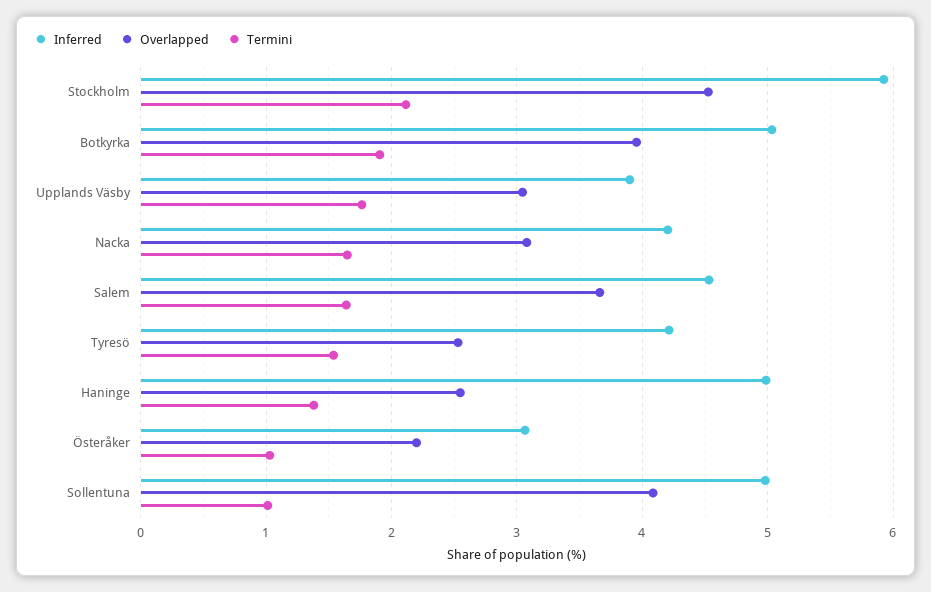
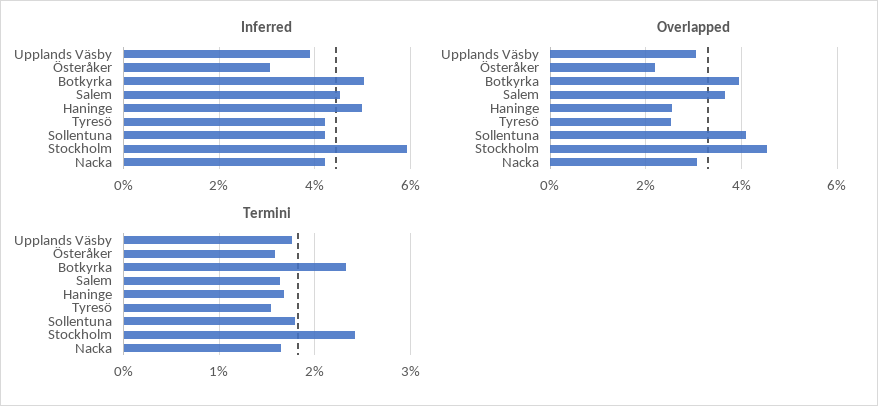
  {
    "Inferred": {
      "Stockholm": 5.9,
      "Botkyrka": 5,
      "Upplands Väsby": 3.9,
      "Nacka": 4.2,
      "Salem": 4.5,
      "Tyresö": 4.2,
      "Haninge": 5,
      "Österåker": 3.1,
-     "Sollentuna": 5
+     "Sollentuna": 4.2
    },
    "Overlapped": {
      "Stockholm": 4.5,
      "Botkyrka": 4,
      "Upplands Väsby": 3,
      "Nacka": 3.1,
      "Salem": 3.7,
      "Tyresö": 2.5,
      "Haninge": 2.5,
      "Österåker": 2.2,
      "Sollentuna": 4.1
    },
    "Termini": {
-     "Stockholm": 2.1,
+     "Stockholm": 2.4,
-     "Botkyrka": 1.9,
+     "Botkyrka": 2.3,
      "Upplands Väsby": 1.8,
      "Nacka": 1.6,
      "Salem": 1.6,
      "Tyresö": 1.5,
-     "Haninge": 1.4,
+     "Haninge": 1.7,
-     "Österåker": 1,
+     "Österåker": 1.6,
-     "Sollentuna": 1
+     "Sollentuna": 1.8
    }
  }

